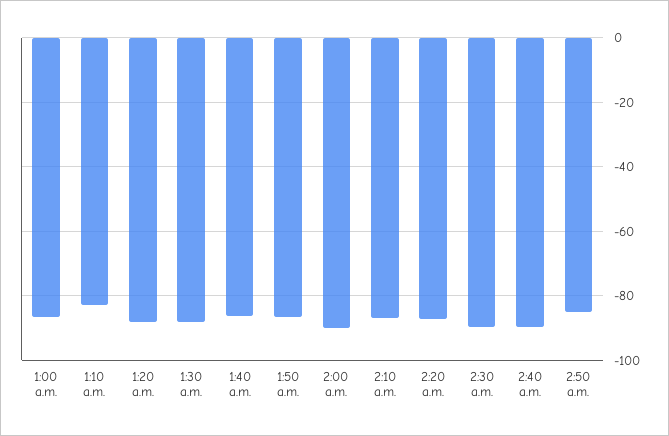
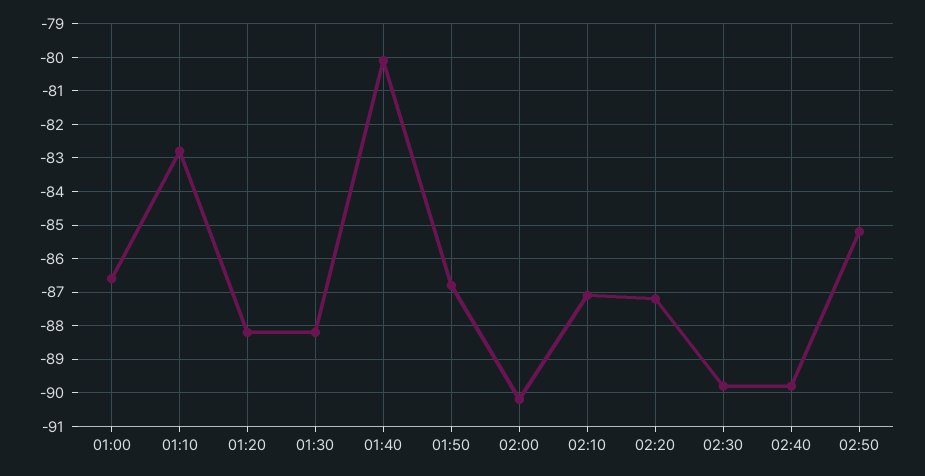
  {
    "1:00 a.m.": -86.5,
    "1:10 a.m.": -83,
    "1:20 a.m.": -88,
    "1:30 a.m.": -88,
-   "1:40 a.m.": -86,
+   "1:40 a.m.": -80,
    "1:50 a.m.": -87,
    "2:00 a.m.": -90,
    "2:10 a.m.": -87,
    "2:20 a.m.": -87,
    "2:30 a.m.": -90,
    "2:40 a.m.": -90,
    "2:50 a.m.": -85
  }

